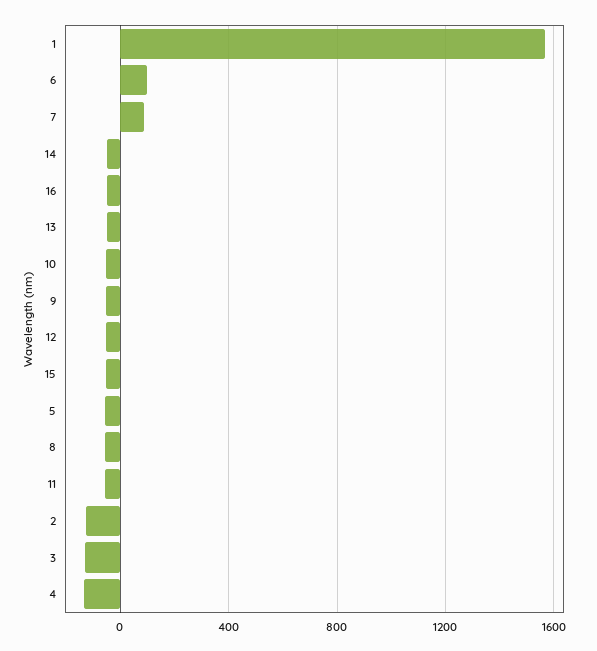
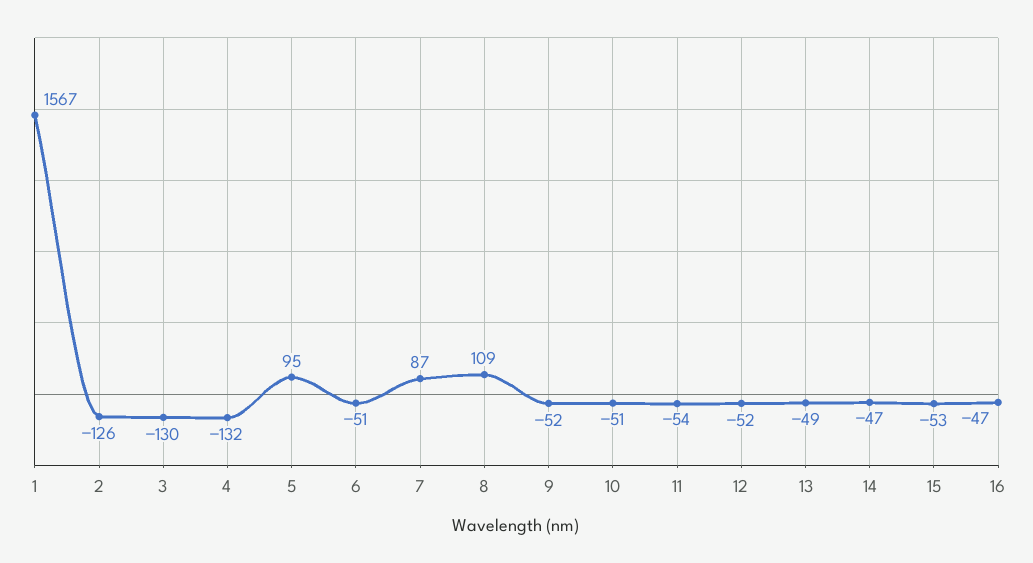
  {
    "1": 1567,
-   "6": 100,
+   "6": -51,
    "7": 87,
    "14": -47,
    "16": -47,
    "13": -49,
    "10": -51,
    "9": -52,
    "12": -52,
    "15": -53,
-   "5": -50,
+   "5": 95,
-   "8": -50,
+   "8": 109,
    "11": -54,
    "2": -126,
    "3": -130,
    "4": -132
  }

